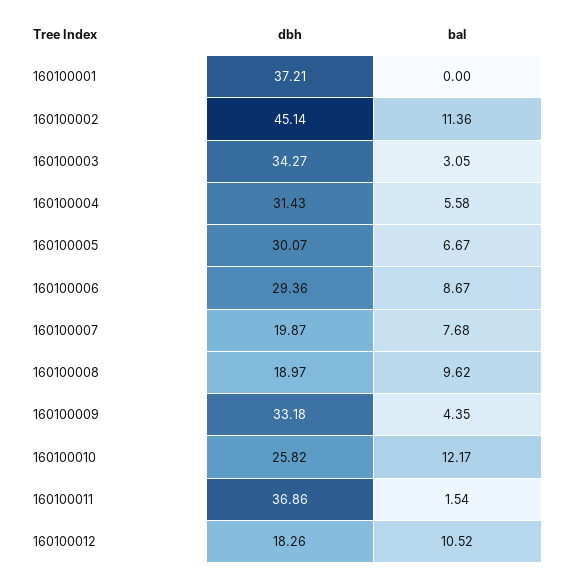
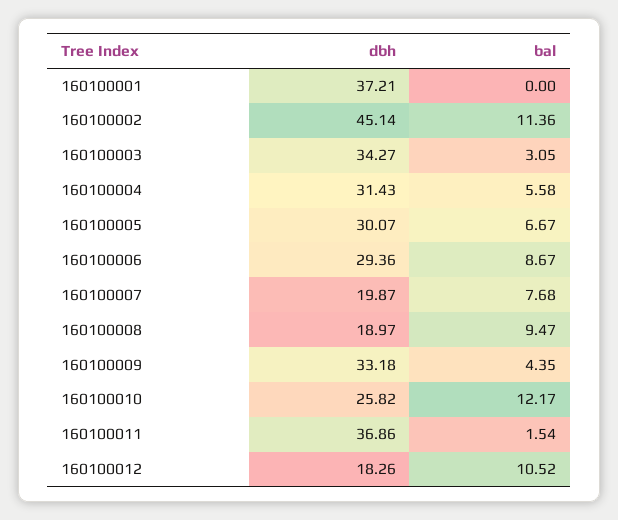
  {
    "dbh": {
      "160100001": 37.21,
      "160100002": 45.14,
      "160100003": 34.27,
      "160100004": 31.43,
      "160100005": 30.07,
      "160100006": 29.36,
      "160100007": 19.87,
      "160100008": 18.97,
      "160100009": 33.18,
      "160100010": 25.82,
      "160100011": 36.86,
      "160100012": 18.26
    },
    "bal": {
      "160100001": 0,
      "160100002": 11.36,
      "160100003": 3.05,
      "160100004": 5.58,
      "160100005": 6.67,
      "160100006": 8.67,
      "160100007": 7.68,
-     "160100008": 9.62,
+     "160100008": 9.47,
      "160100009": 4.35,
      "160100010": 12.17,
      "160100011": 1.54,
      "160100012": 10.52
    }
  }

